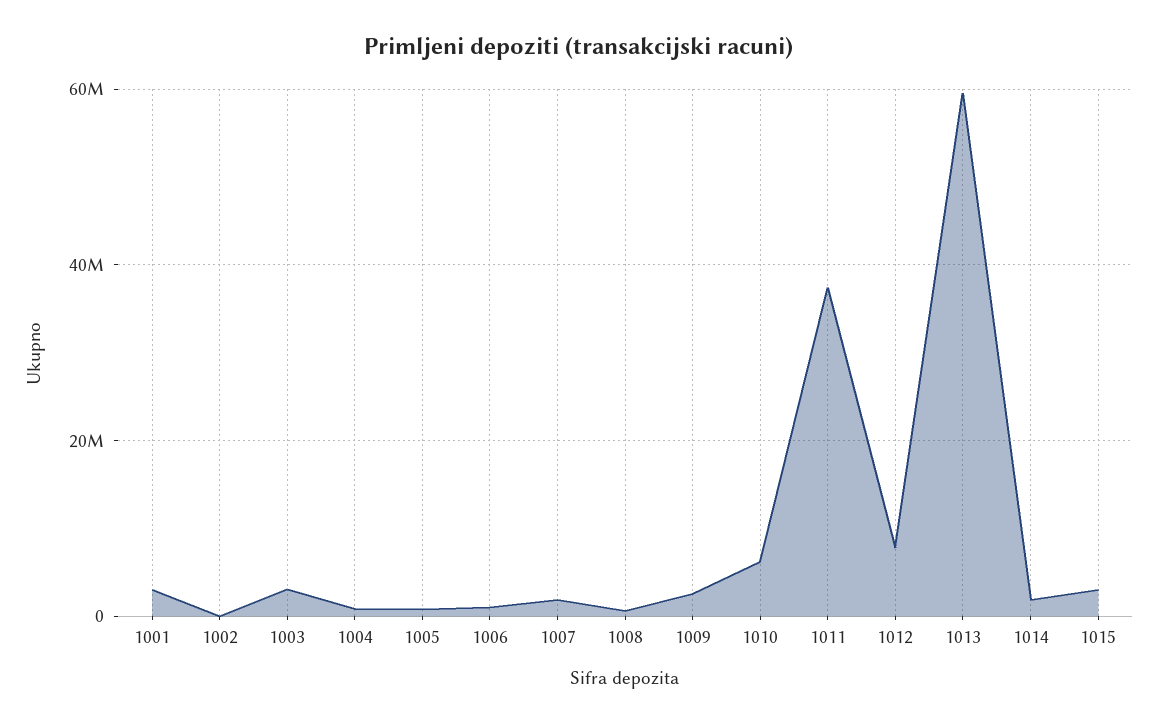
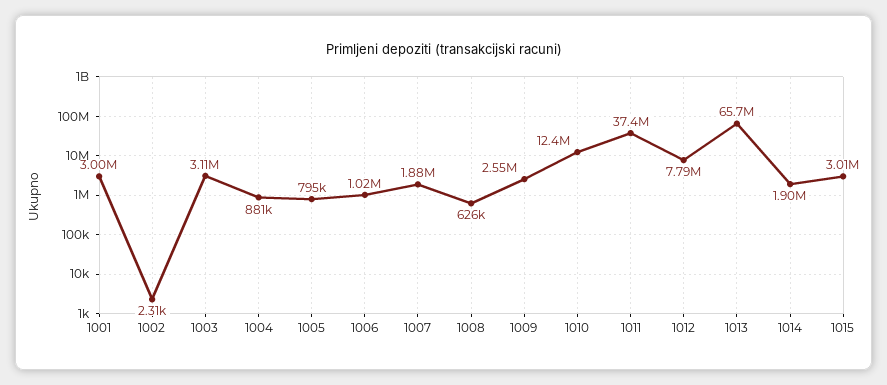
  {
    "1001": 3000000,
    "1002": 2310,
    "1003": 3110000,
    "1004": 881000,
    "1005": 795000,
    "1006": 1020000,
    "1007": 1880000,
    "1008": 626000,
    "1009": 2550000,
-   "1010": 6000000,
+   "1010": 12400000,
    "1011": 37400000,
    "1012": 7790000,
-   "1013": 60000000,
+   "1013": 65700000,
    "1014": 1900000,
    "1015": 3010000
  }

